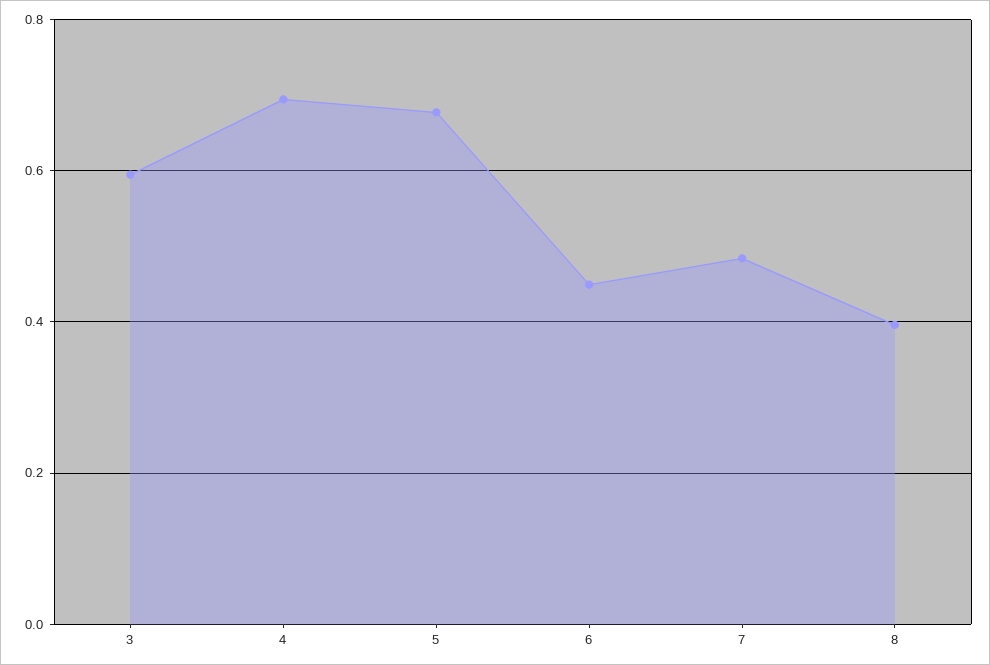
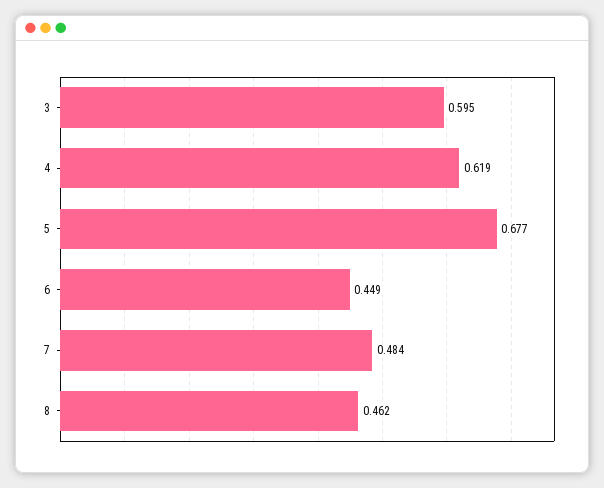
  {
    "3": 0.595,
-   "4": 0.7,
+   "4": 0.619,
    "5": 0.677,
    "6": 0.449,
    "7": 0.484,
-   "8": 0.4
+   "8": 0.462
  }

